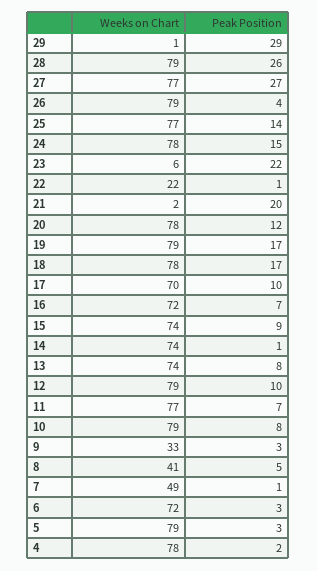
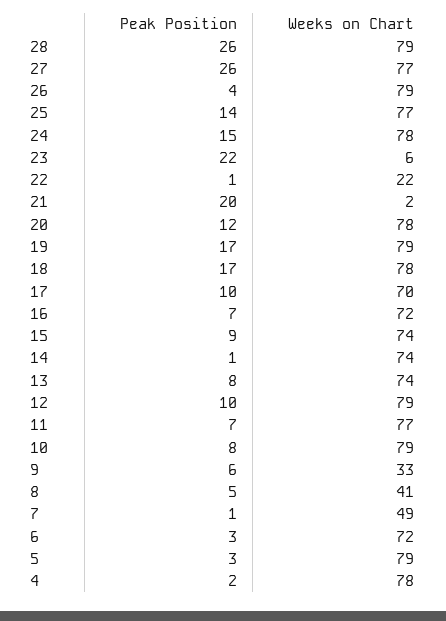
  {
    "Weeks on Chart": {
-     "29": 1,
      "28": 79,
      "27": 77,
      "26": 79,
      "25": 77,
      "24": 78,
      "23": 6,
      "22": 22,
      "21": 2,
      "20": 78,
      "19": 79,
      "18": 78,
      "17": 70,
      "16": 72,
      "15": 74,
      "14": 74,
      "13": 74,
      "12": 79,
      "11": 77,
      "10": 79,
      "9": 33,
      "8": 41,
      "7": 49,
      "6": 72,
      "5": 79,
      "4": 78
    },
    "Peak Position": {
-     "29": 29,
      "28": 26,
-     "27": 27,
+     "27": 26,
      "26": 4,
      "25": 14,
      "24": 15,
      "23": 22,
      "22": 1,
      "21": 20,
      "20": 12,
      "19": 17,
      "18": 17,
      "17": 10,
      "16": 7,
      "15": 9,
      "14": 1,
      "13": 8,
      "12": 10,
      "11": 7,
      "10": 8,
-     "9": 3,
+     "9": 6,
      "8": 5,
      "7": 1,
      "6": 3,
      "5": 3,
      "4": 2
    }
  }

